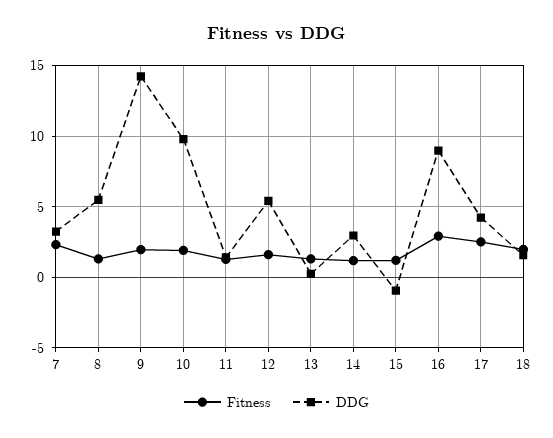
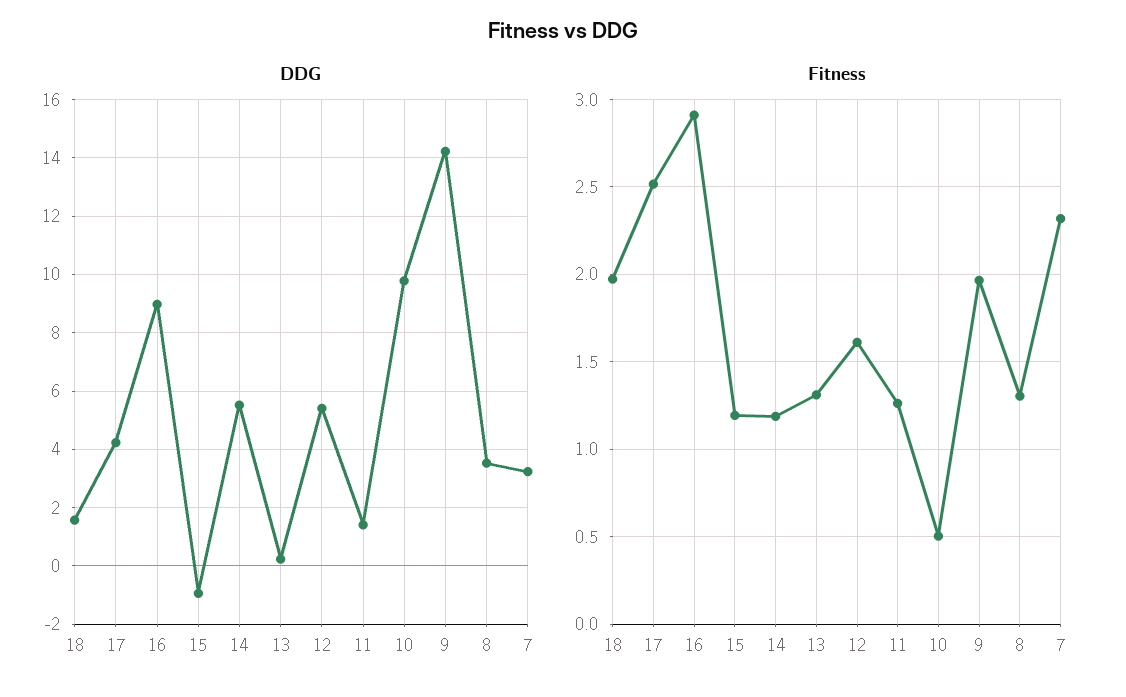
  {
    "Fitness": {
      "7": 2.3,
      "8": 1.3,
      "9": 1.95,
-     "10": 2,
+     "10": 0.5,
      "11": 1.25,
      "12": 1.6,
      "13": 1.3,
      "14": 1.2,
      "15": 1.2,
      "16": 2.9,
      "17": 2.5,
      "18": 1.95
    },
    "DDG": {
      "7": 3.25,
-     "8": 5.5,
+     "8": 3.5,
      "9": 14.25,
      "10": 9.75,
      "11": 1.5,
      "12": 5.5,
      "13": 0.25,
-     "14": 3,
+     "14": 5.5,
      "15": -1,
      "16": 9,
      "17": 4.25,
      "18": 1.5
    }
  }

